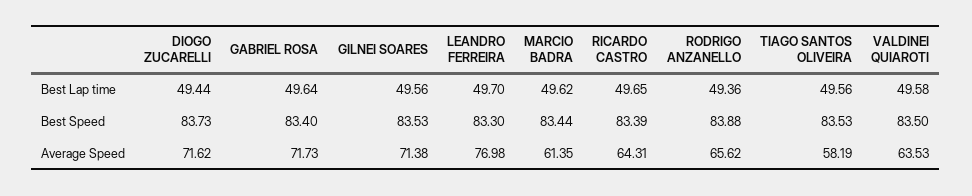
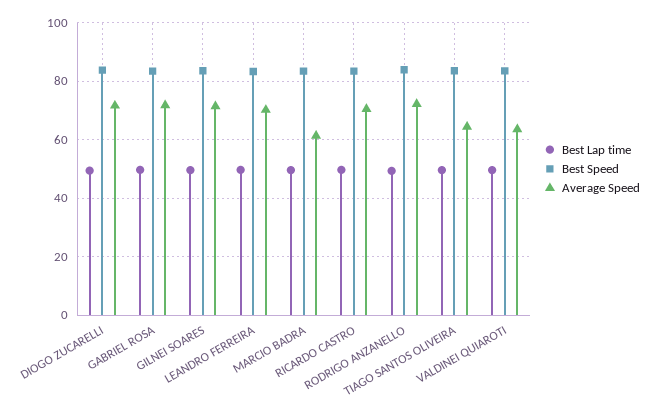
  {
    "Best Lap time": {
      "DIOGO ZUCARELLI": 49.44,
      "GABRIEL ROSA": 49.64,
      "GILNEI SOARES": 49.56,
      "LEANDRO FERREIRA": 49.7,
      "MARCIO BADRA": 49.62,
      "RICARDO CASTRO": 49.65,
      "RODRIGO ANZANELLO": 49.36,
      "TIAGO SANTOS OLIVEIRA": 49.56,
      "VALDINEI QUIAROTI": 49.58
    },
    "Best Speed": {
      "DIOGO ZUCARELLI": 83.73,
      "GABRIEL ROSA": 83.4,
      "GILNEI SOARES": 83.53,
      "LEANDRO FERREIRA": 83.3,
      "MARCIO BADRA": 83.44,
      "RICARDO CASTRO": 83.39,
      "RODRIGO ANZANELLO": 83.88,
      "TIAGO SANTOS OLIVEIRA": 83.53,
      "VALDINEI QUIAROTI": 83.5
    },
    "Average Speed": {
      "DIOGO ZUCARELLI": 71.62,
      "GABRIEL ROSA": 71.73,
      "GILNEI SOARES": 71.38,
-     "LEANDRO FERREIRA": 76.98,
+     "LEANDRO FERREIRA": 70,
      "MARCIO BADRA": 61.35,
-     "RICARDO CASTRO": 64.31,
+     "RICARDO CASTRO": 70,
-     "RODRIGO ANZANELLO": 65.62,
+     "RODRIGO ANZANELLO": 72.5,
-     "TIAGO SANTOS OLIVEIRA": 58.19,
+     "TIAGO SANTOS OLIVEIRA": 65,
      "VALDINEI QUIAROTI": 63.53
    }
  }

